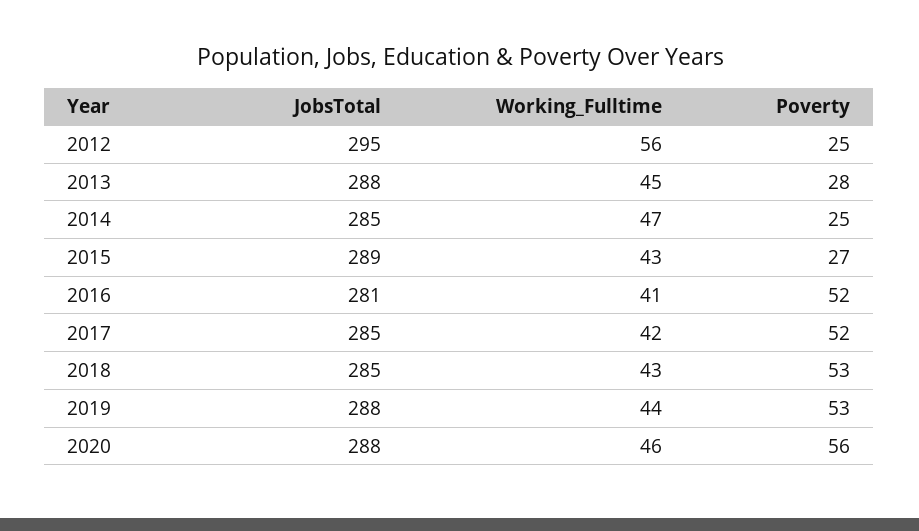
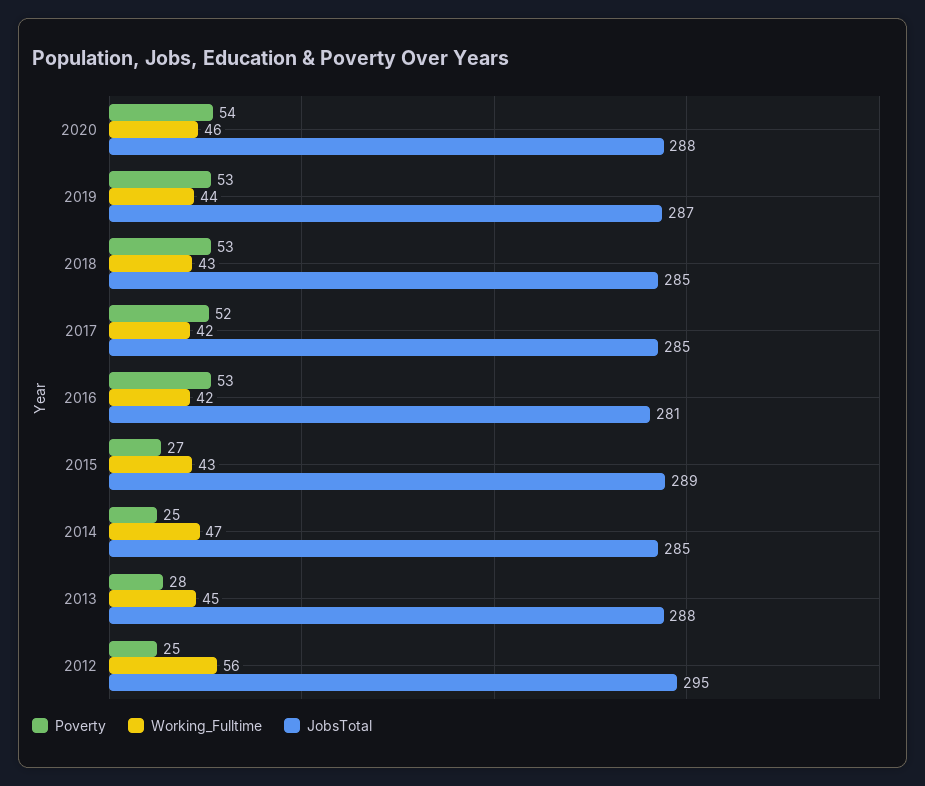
  {
    "JobsTotal": {
      "2012": 295,
      "2013": 288,
      "2014": 285,
      "2015": 289,
      "2016": 281,
      "2017": 285,
      "2018": 285,
-     "2019": 288,
+     "2019": 287,
      "2020": 288
    },
    "Working_Fulltime": {
      "2012": 56,
      "2013": 45,
      "2014": 47,
      "2015": 43,
-     "2016": 41,
+     "2016": 42,
      "2017": 42,
      "2018": 43,
      "2019": 44,
      "2020": 46
    },
    "Poverty": {
      "2012": 25,
      "2013": 28,
      "2014": 25,
      "2015": 27,
-     "2016": 52,
+     "2016": 53,
      "2017": 52,
      "2018": 53,
      "2019": 53,
-     "2020": 56
+     "2020": 54
    }
  }

